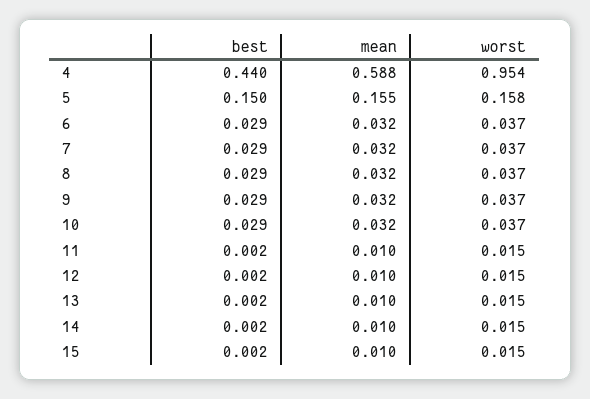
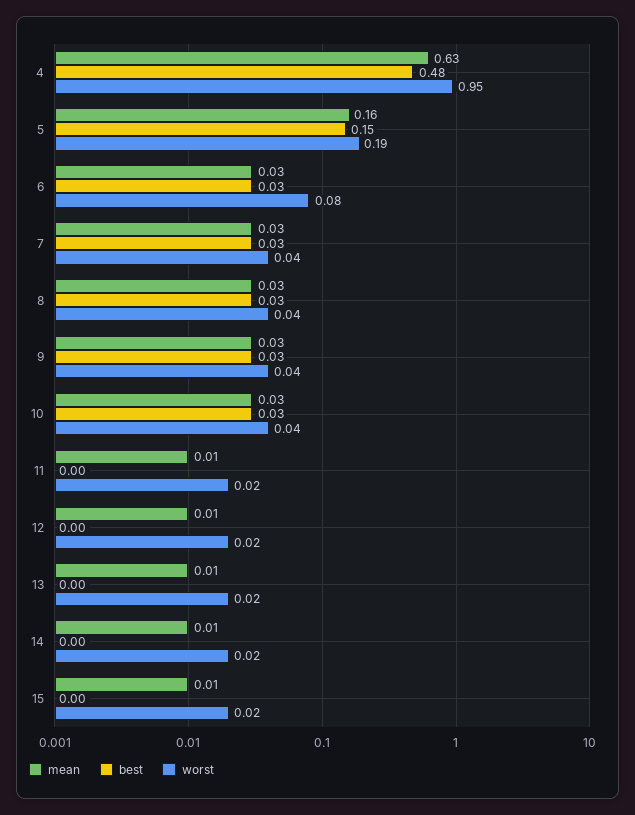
  {
    "best": {
-     "4": 0.44,
+     "4": 0.48,
      "5": 0.15,
      "6": 0.029,
      "7": 0.029,
      "8": 0.029,
      "9": 0.029,
      "10": 0.029,
      "11": 0.002,
      "12": 0.002,
      "13": 0.002,
      "14": 0.002,
      "15": 0.002
    },
    "mean": {
-     "4": 0.588,
+     "4": 0.63,
      "5": 0.155,
      "6": 0.032,
      "7": 0.032,
      "8": 0.032,
      "9": 0.032,
      "10": 0.032,
      "11": 0.01,
      "12": 0.01,
      "13": 0.01,
      "14": 0.01,
      "15": 0.01
    },
    "worst": {
      "4": 0.954,
-     "5": 0.158,
+     "5": 0.19,
-     "6": 0.037,
+     "6": 0.08,
      "7": 0.037,
      "8": 0.037,
      "9": 0.037,
      "10": 0.037,
      "11": 0.015,
      "12": 0.015,
      "13": 0.015,
      "14": 0.015,
      "15": 0.015
    }
  }

